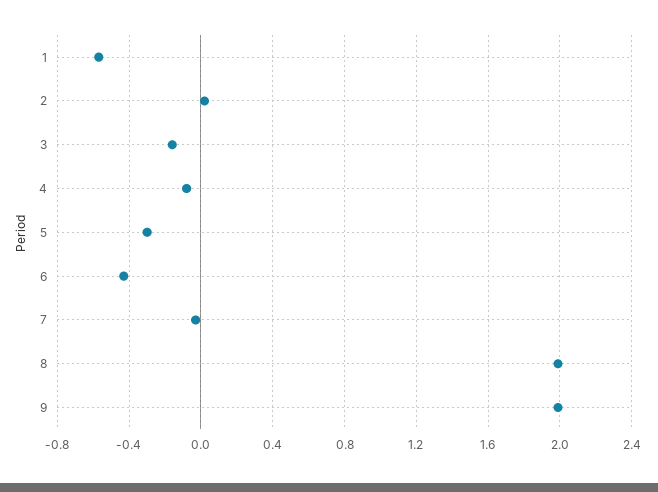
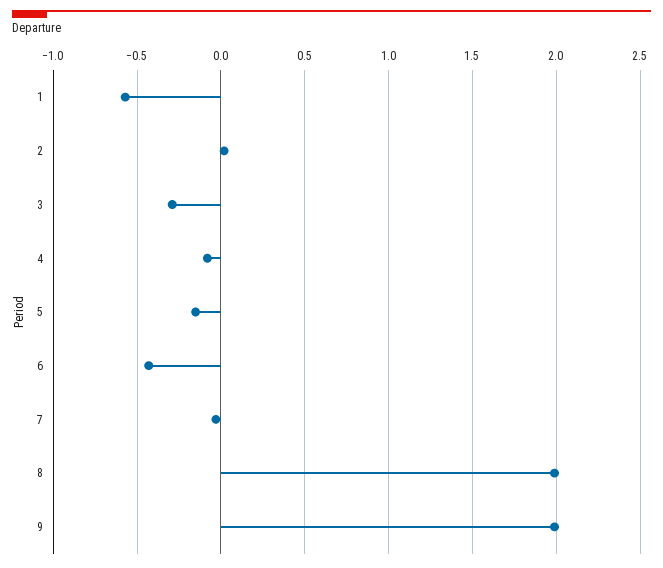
  {
    "1": -0.55,
    "2": 0,
-   "3": -0.15,
+   "3": -0.3,
    "4": -0.1,
-   "5": -0.3,
+   "5": -0.15,
    "6": -0.45,
    "7": -0.05,
    "8": 2,
    "9": 2
  }

